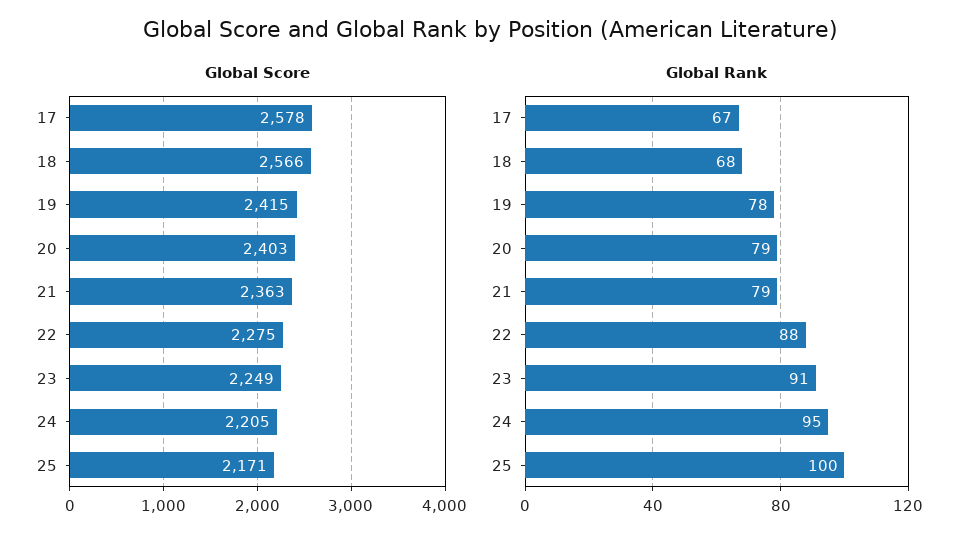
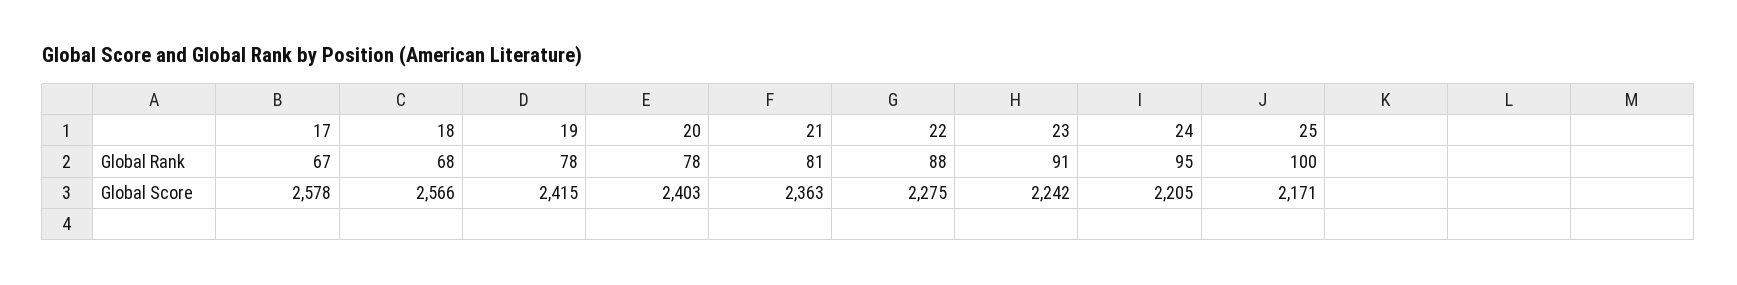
  {
    "Global Score": {
      "17": 2578,
      "18": 2566,
      "19": 2415,
      "20": 2403,
      "21": 2363,
      "22": 2275,
-     "23": 2249,
+     "23": 2242,
      "24": 2205,
      "25": 2171
    },
    "Global Rank": {
      "17": 67,
      "18": 68,
      "19": 78,
-     "20": 79,
+     "20": 78,
-     "21": 79,
+     "21": 81,
      "22": 88,
      "23": 91,
      "24": 95,
      "25": 100
    }
  }

